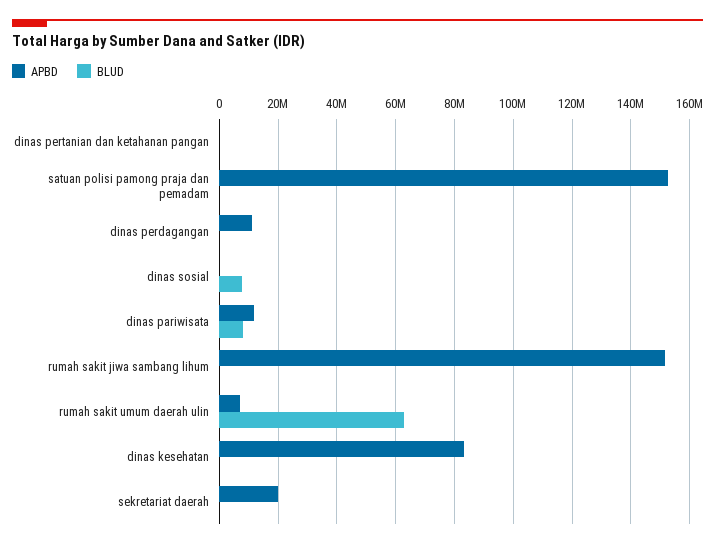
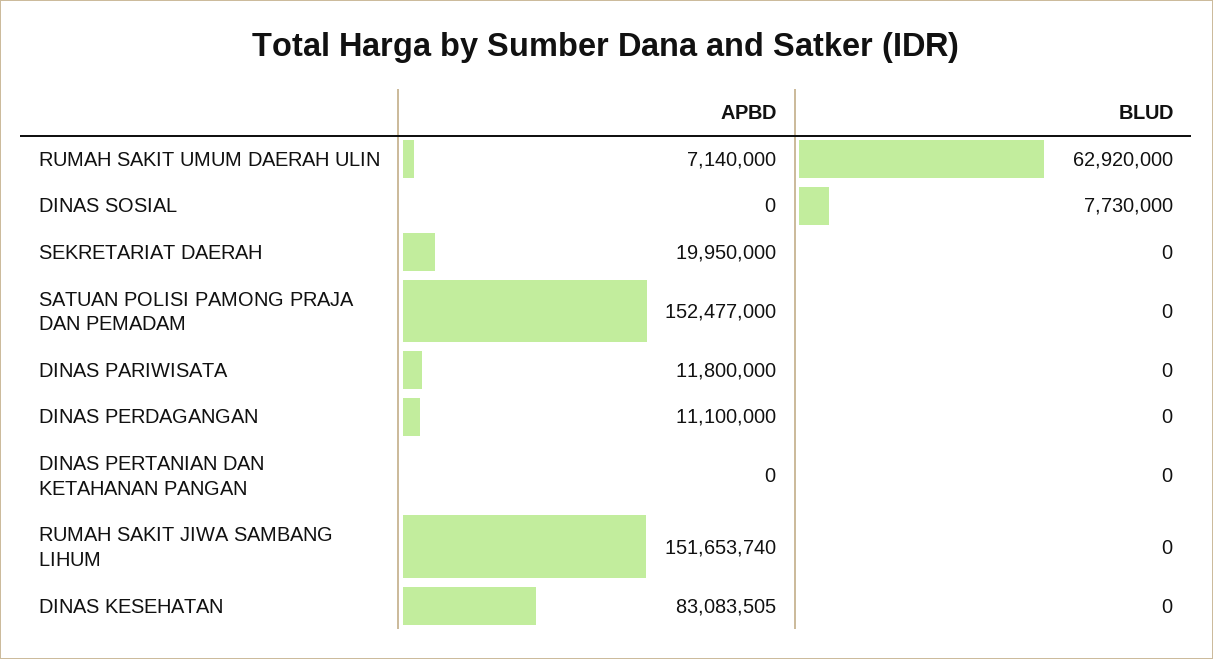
  {
    "APBD": {
      "dinas pertanian dan ketahanan pangan": 0,
      "satuan polisi pamong praja dan pemadam": 152477000,
      "dinas perdagangan": 11100000,
      "dinas sosial": 0,
      "dinas pariwisata": 11800000,
      "rumah sakit jiwa sambang lihum": 151653740,
      "rumah sakit umum daerah ulin": 7140000,
      "dinas kesehatan": 83083505,
      "sekretariat daerah": 19950000
    },
    "BLUD": {
      "dinas pertanian dan ketahanan pangan": 0,
      "satuan polisi pamong praja dan pemadam": 0,
      "dinas perdagangan": 0,
      "dinas sosial": 7730000,
-     "dinas pariwisata": 7500000,
+     "dinas pariwisata": 0,
      "rumah sakit jiwa sambang lihum": 0,
      "rumah sakit umum daerah ulin": 62920000,
      "dinas kesehatan": 0,
      "sekretariat daerah": 0
    }
  }

